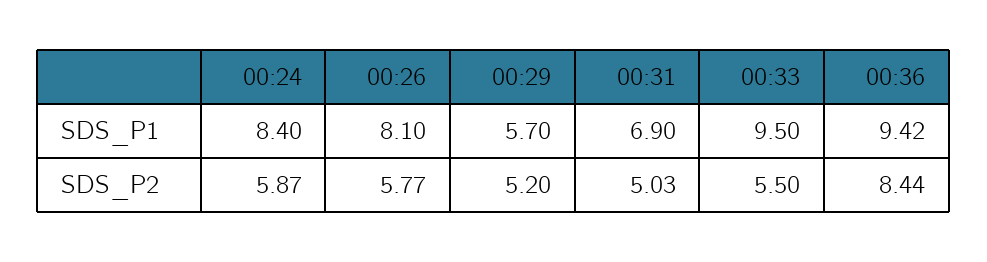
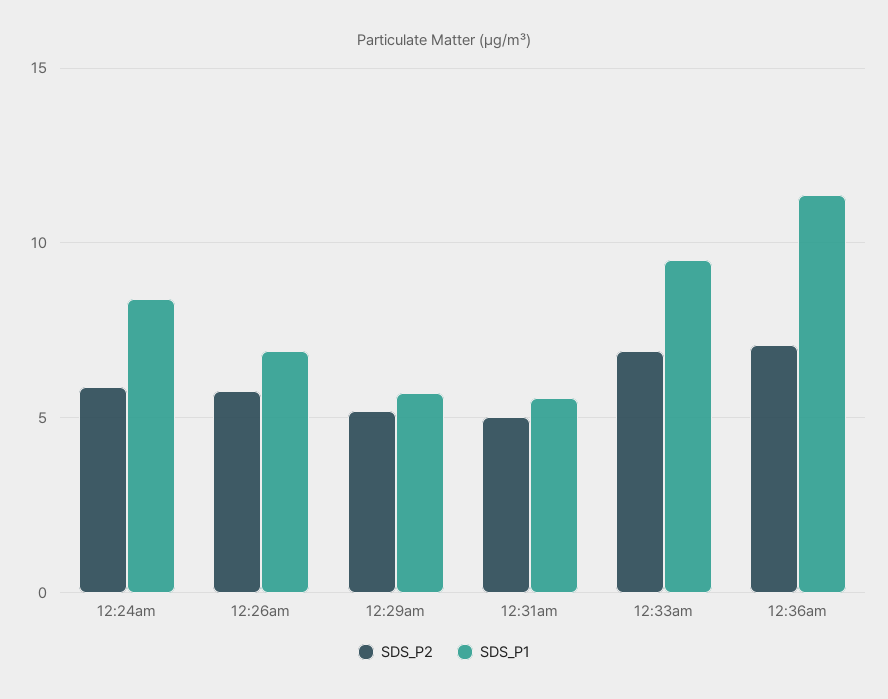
  {
    "SDS_P1": {
      "00:24": 8.4,
-     "00:26": 8.1,
+     "00:26": 7,
      "00:29": 5.7,
-     "00:31": 6.9,
+     "00:31": 5.5,
      "00:33": 9.5,
-     "00:36": 9.42
+     "00:36": 11.5
    },
    "SDS_P2": {
      "00:24": 5.87,
      "00:26": 5.77,
      "00:29": 5.2,
      "00:31": 5.03,
-     "00:33": 5.5,
+     "00:33": 7,
-     "00:36": 8.44
+     "00:36": 7
    }
  }

